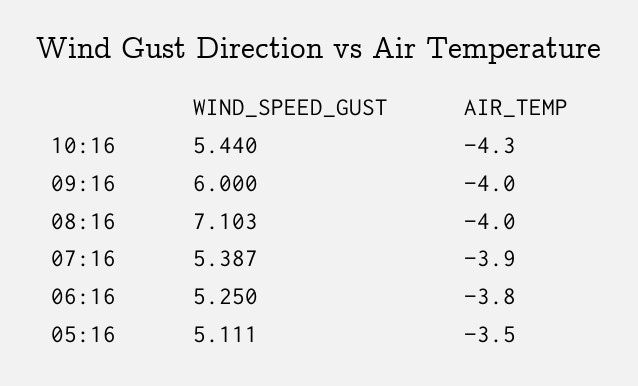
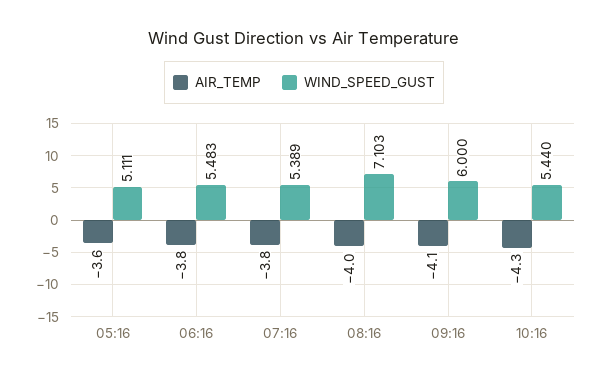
  {
    "WIND_SPEED_GUST": {
      "10:16": 5.44,
      "09:16": 6,
      "08:16": 7.103,
-     "07:16": 5.387,
+     "07:16": 5.389,
-     "06:16": 5.25,
+     "06:16": 5.483,
      "05:16": 5.111
    },
    "AIR_TEMP": {
      "10:16": -4.3,
-     "09:16": -4,
+     "09:16": -4.1,
      "08:16": -4,
-     "07:16": -3.9,
+     "07:16": -3.8,
      "06:16": -3.8,
-     "05:16": -3.5
+     "05:16": -3.6
    }
  }

